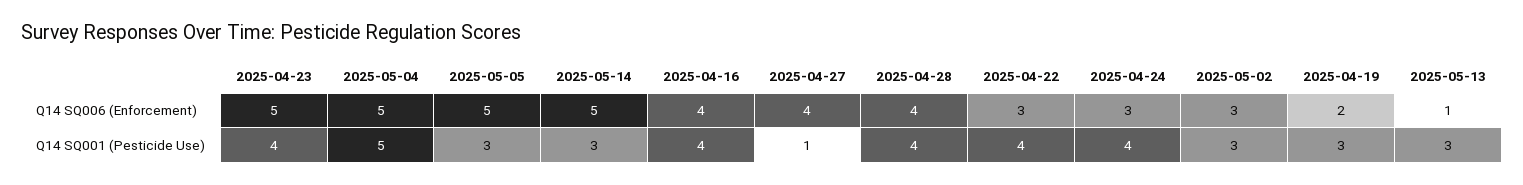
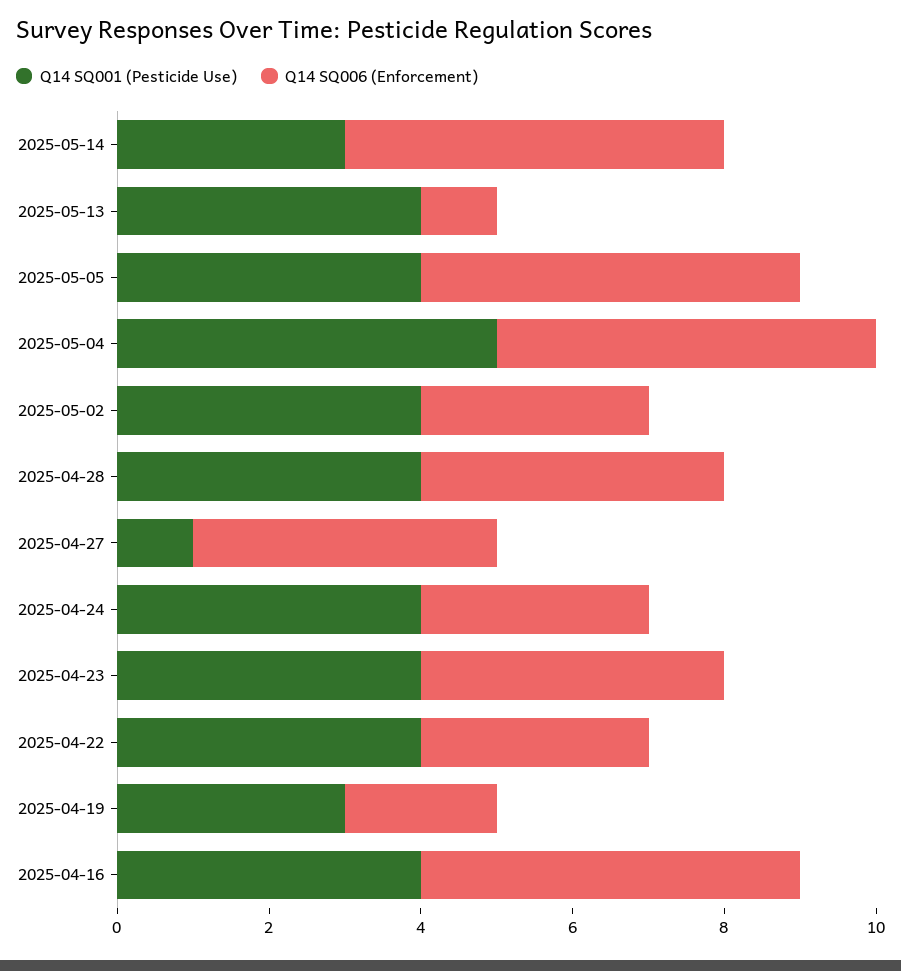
  {
    "Q14 SQ006 (Enforcement)": {
-     "2025-04-23": 5,
+     "2025-04-23": 4,
      "2025-05-04": 5,
      "2025-05-05": 5,
      "2025-05-14": 5,
-     "2025-04-16": 4,
+     "2025-04-16": 5,
      "2025-04-27": 4,
      "2025-04-28": 4,
      "2025-04-22": 3,
      "2025-04-24": 3,
      "2025-05-02": 3,
      "2025-04-19": 2,
      "2025-05-13": 1
    },
    "Q14 SQ001 (Pesticide Use)": {
      "2025-04-23": 4,
      "2025-05-04": 5,
-     "2025-05-05": 3,
+     "2025-05-05": 4,
      "2025-05-14": 3,
      "2025-04-16": 4,
      "2025-04-27": 1,
      "2025-04-28": 4,
      "2025-04-22": 4,
      "2025-04-24": 4,
-     "2025-05-02": 3,
+     "2025-05-02": 4,
      "2025-04-19": 3,
-     "2025-05-13": 3
+     "2025-05-13": 4
    }
  }

